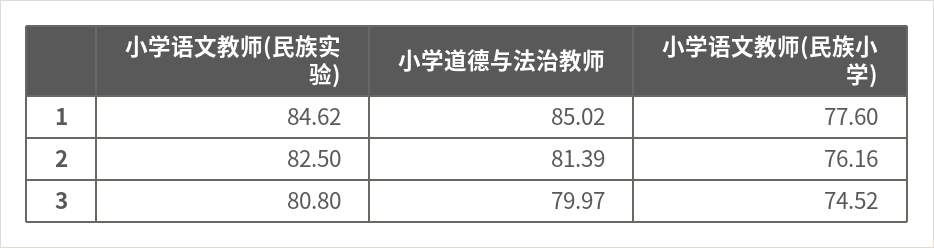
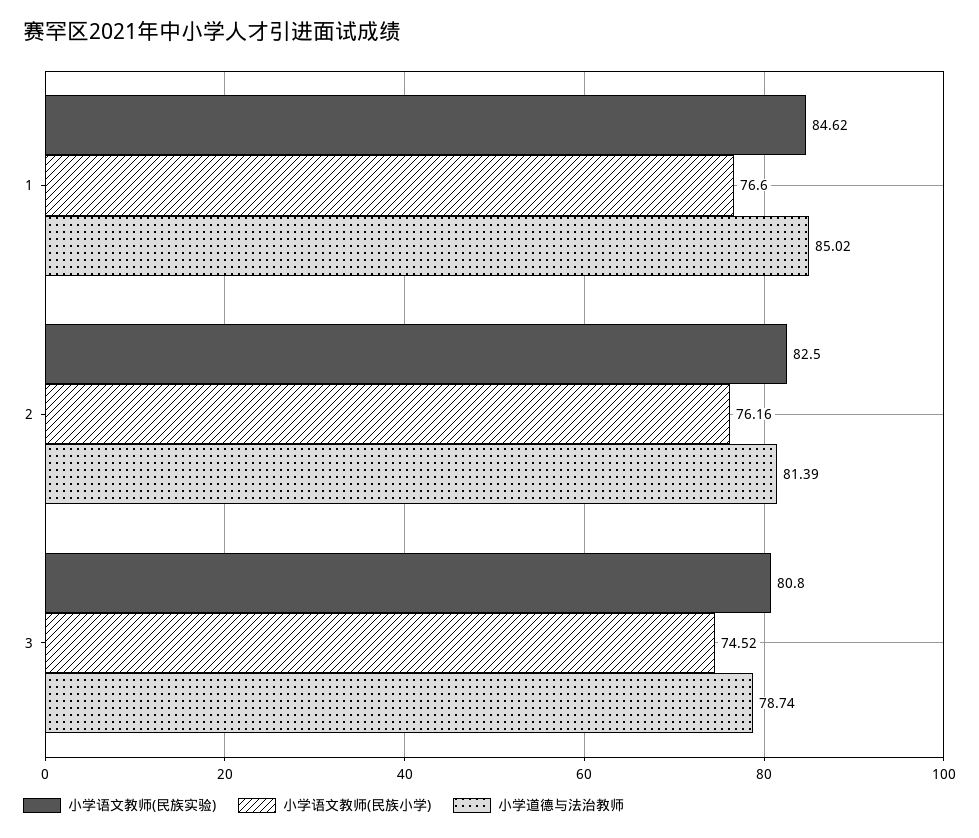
  {
    "小学语文教师(民族实验)": {
      "1": 84.62,
      "2": 82.5,
      "3": 80.8
    },
    "小学道德与法治教师": {
      "1": 85.02,
      "2": 81.39,
-     "3": 79.97
+     "3": 78.74
    },
    "小学语文教师(民族小学)": {
-     "1": 77.6,
+     "1": 76.6,
      "2": 76.16,
      "3": 74.52
    }
  }

